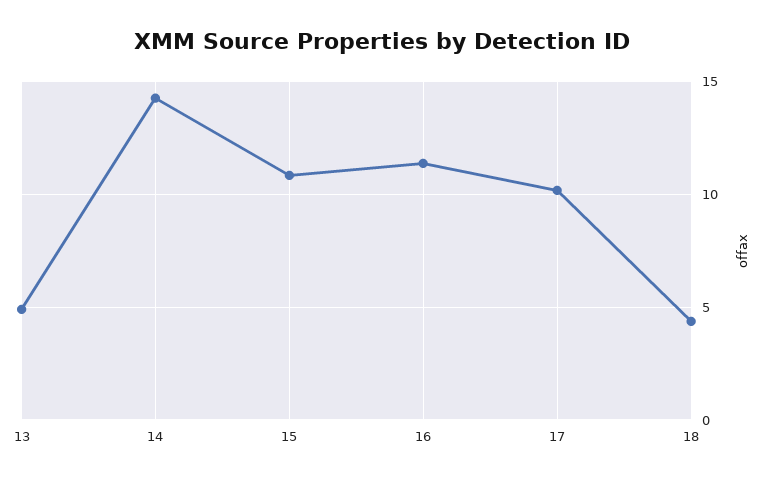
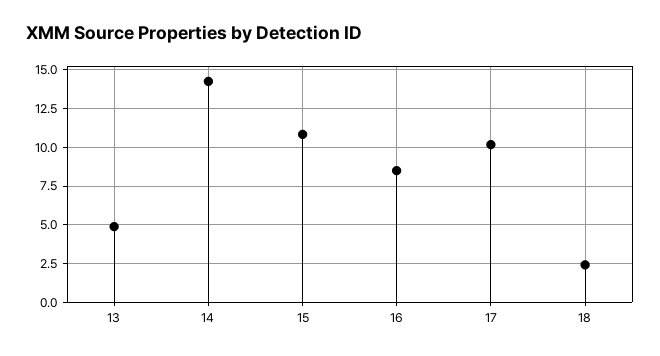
  {
    "13": 5,
    "14": 14.5,
    "15": 11,
-   "16": 11.5,
+   "16": 8.5,
    "17": 10,
-   "18": 4.5
+   "18": 2.5
  }

